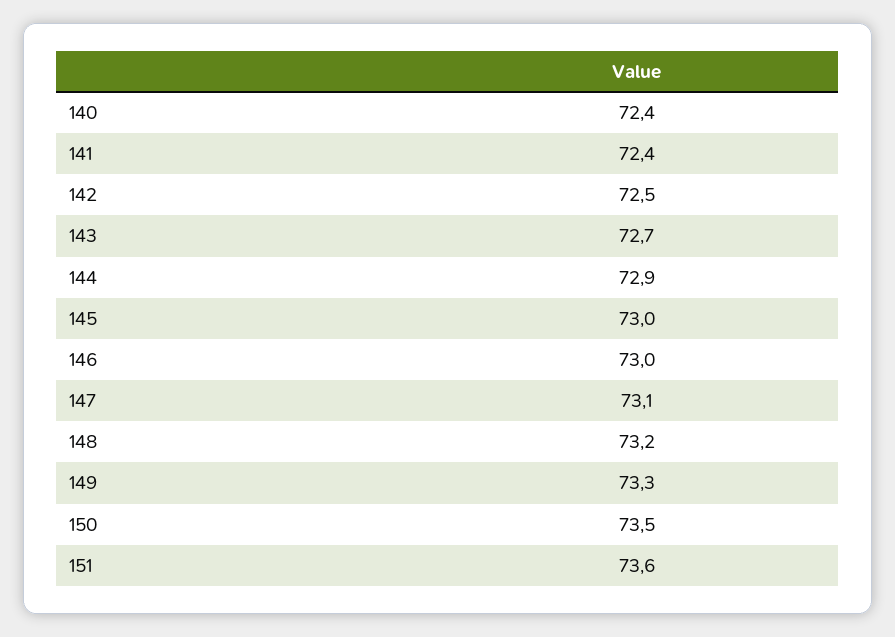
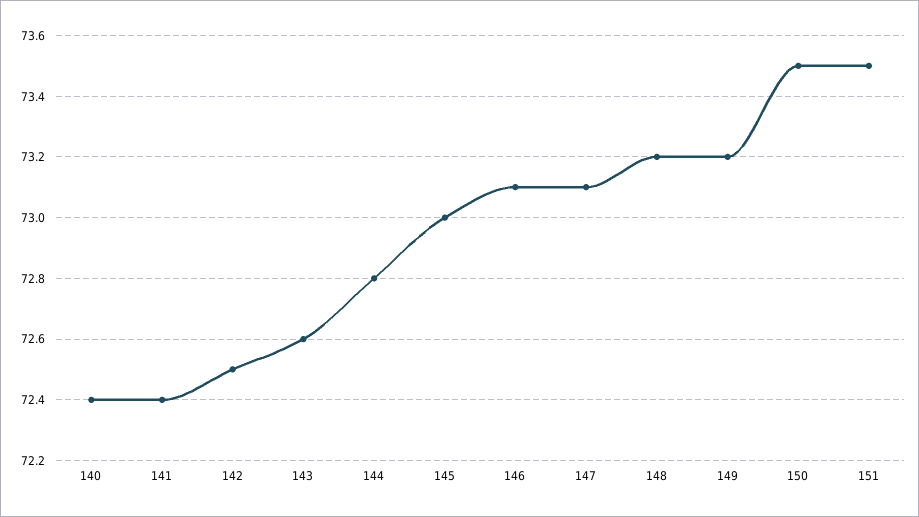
  {
    "140": 72.4,
    "141": 72.4,
    "142": 72.5,
-   "143": 72.7,
+   "143": 72.6,
-   "144": 72.9,
+   "144": 72.8,
    "145": 73,
-   "146": 73,
+   "146": 73.1,
    "147": 73.1,
    "148": 73.2,
-   "149": 73.3,
+   "149": 73.2,
    "150": 73.5,
-   "151": 73.6
+   "151": 73.5
  }

